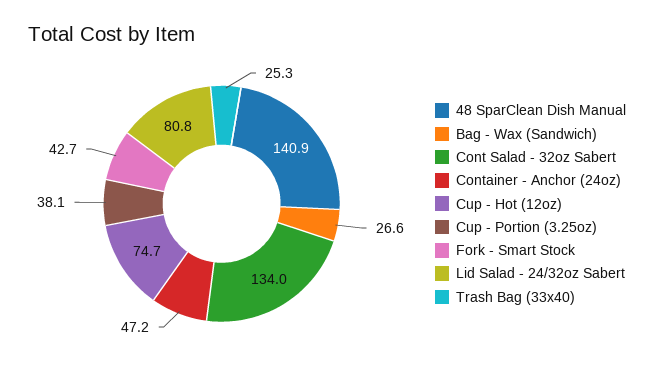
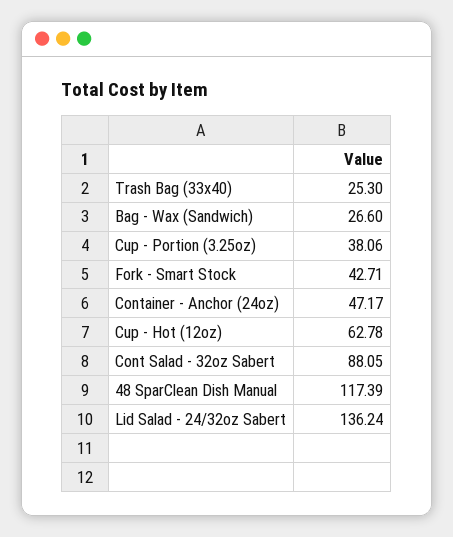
  {
-   "48 SparClean Dish Manual": 140.9,
+   "48 SparClean Dish Manual": 117.39,
    "Bag - Wax (Sandwich)": 26.6,
-   "Cont Salad - 32oz Sabert": 134,
+   "Cont Salad - 32oz Sabert": 88.05,
    "Container - Anchor (24oz)": 47.17,
-   "Cup - Hot (12oz)": 74.7,
+   "Cup - Hot (12oz)": 62.78,
    "Cup - Portion (3.25oz)": 38.06,
    "Fork - Smart Stock": 42.71,
-   "Lid Salad - 24/32oz Sabert": 80.8,
+   "Lid Salad - 24/32oz Sabert": 136.24,
    "Trash Bag (33x40)": 25.3
  }

